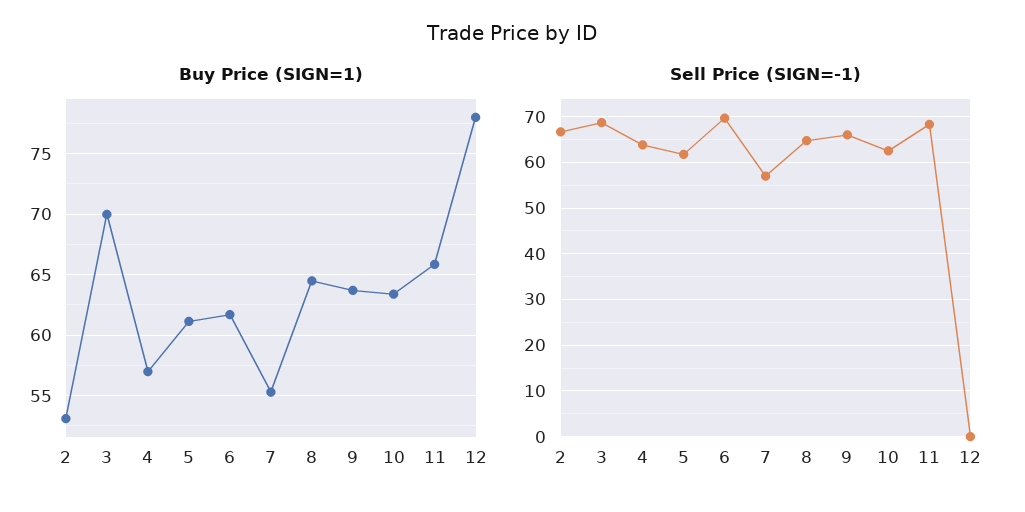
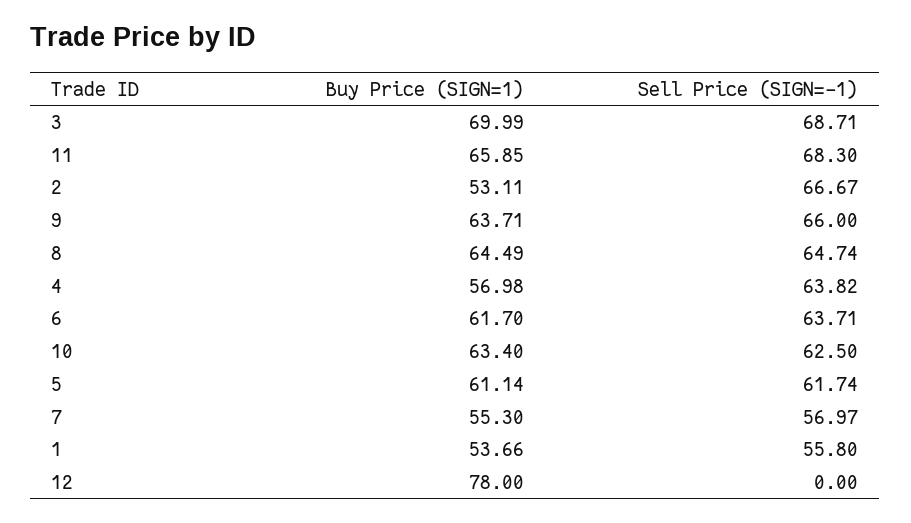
  {
    "Buy Price (SIGN=1)": {
      "2": 53.11,
      "3": 69.99,
      "4": 56.98,
      "5": 61.14,
      "6": 61.7,
      "7": 55.3,
      "8": 64.49,
      "9": 63.71,
      "10": 63.4,
      "11": 65.85,
-     "12": 78
+     "12": 78,
+     "1": 53.66
    },
    "Sell Price (SIGN=-1)": {
      "2": 66.67,
      "3": 68.71,
      "4": 63.82,
      "5": 61.74,
-     "6": 70,
+     "6": 63.71,
      "7": 56.97,
      "8": 64.74,
      "9": 66,
      "10": 62.5,
      "11": 68.3,
-     "12": 0
+     "12": 0,
+     "1": 55.8
    }
  }

